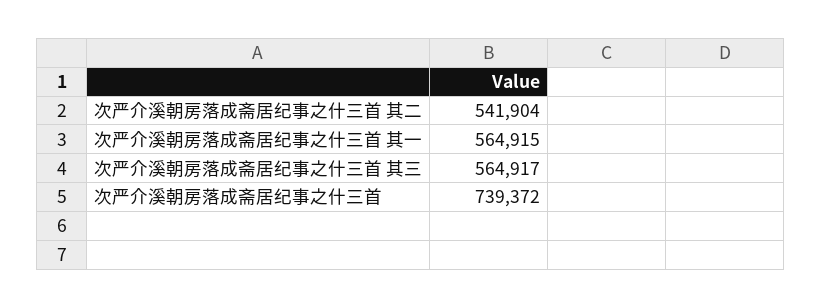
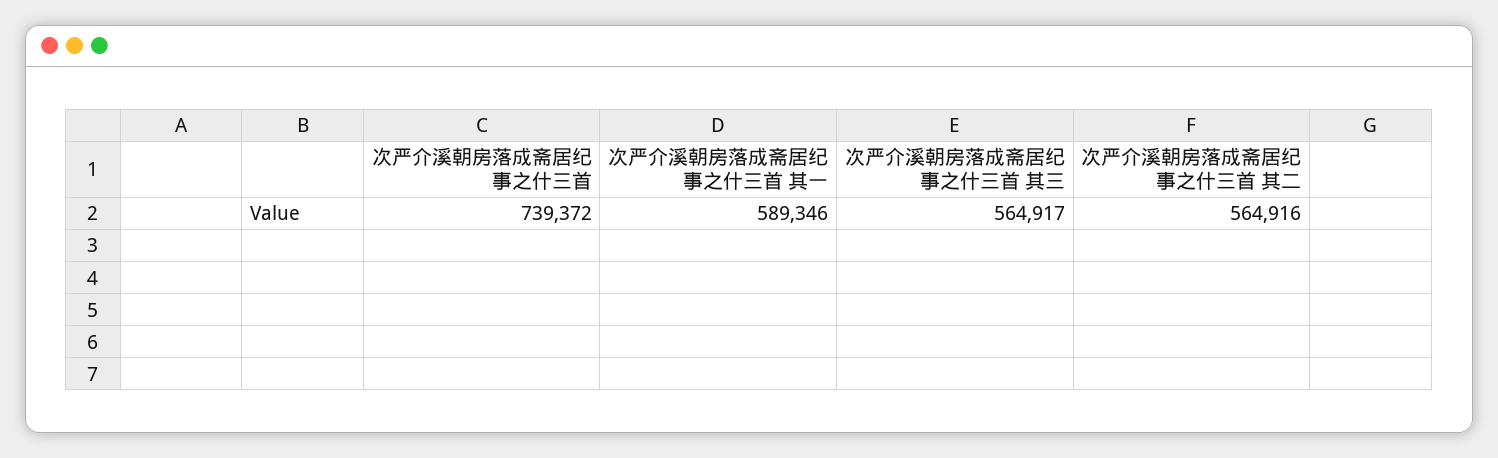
  {
-   "次严介溪朝房落成斋居纪事之什三首 其二": 541904,
+   "次严介溪朝房落成斋居纪事之什三首 其二": 564916,
-   "次严介溪朝房落成斋居纪事之什三首 其一": 564915,
+   "次严介溪朝房落成斋居纪事之什三首 其一": 589346,
    "次严介溪朝房落成斋居纪事之什三首 其三": 564917,
    "次严介溪朝房落成斋居纪事之什三首": 739372
  }

